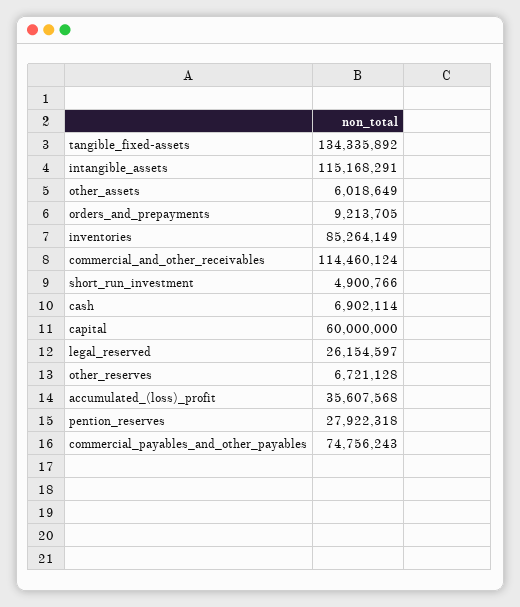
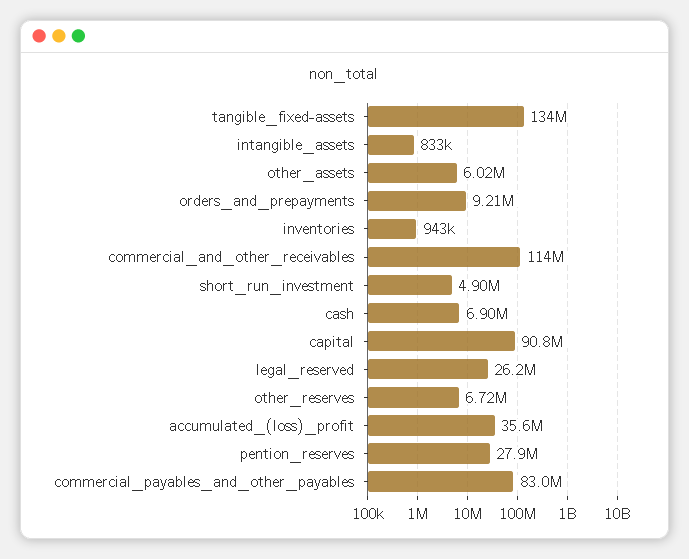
  {
    "tangible_fixed-assets": 134335892,
-   "intangible_assets": 115168291,
+   "intangible_assets": 833000,
    "other_assets": 6018649,
    "orders_and_prepayments": 9213705,
-   "inventories": 85264149,
+   "inventories": 943000,
    "commercial_and_other_receivables": 114460124,
    "short_run_investment": 4900766,
    "cash": 6902114,
-   "capital": 60000000,
+   "capital": 90800000,
    "legal_reserved": 26154597,
    "other_reserves": 6721128,
    "accumulated_(loss)_profit": 35607568,
    "pention_reserves": 27922318,
-   "commercial_payables_and_other_payables": 74756243
+   "commercial_payables_and_other_payables": 83000000
  }

